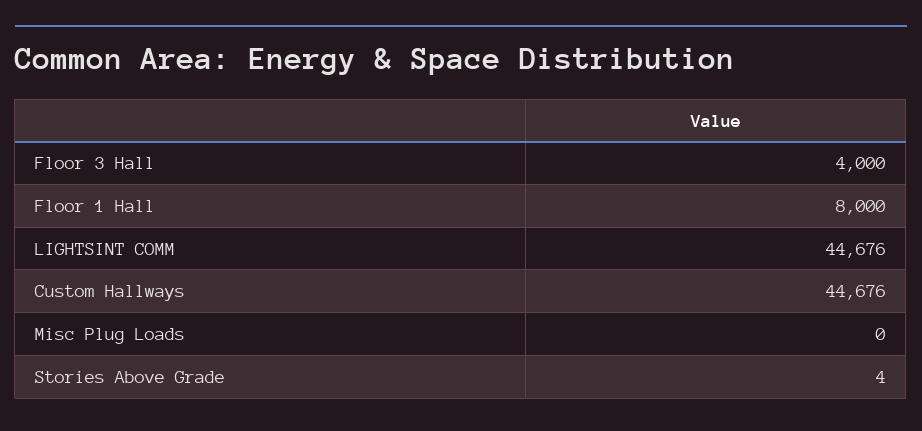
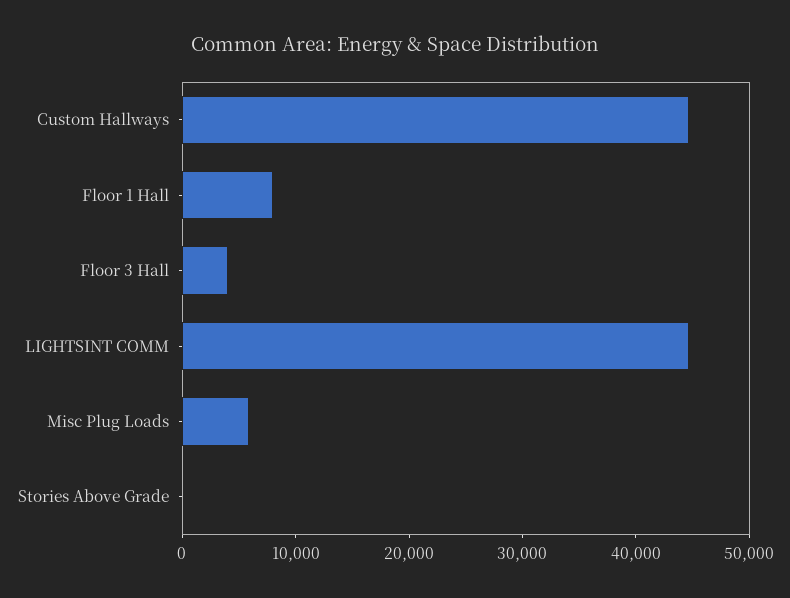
  {
    "Floor 3 Hall": 4000,
    "Floor 1 Hall": 8000,
    "LIGHTSINT COMM": 44676,
    "Custom Hallways": 44676,
-   "Misc Plug Loads": 0,
+   "Misc Plug Loads": 6000,
    "Stories Above Grade": 4
  }

